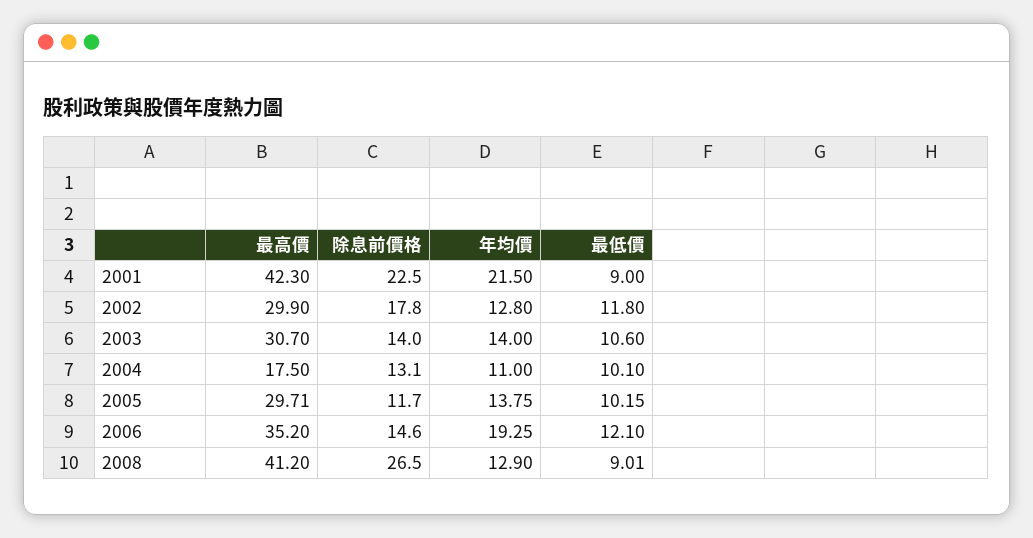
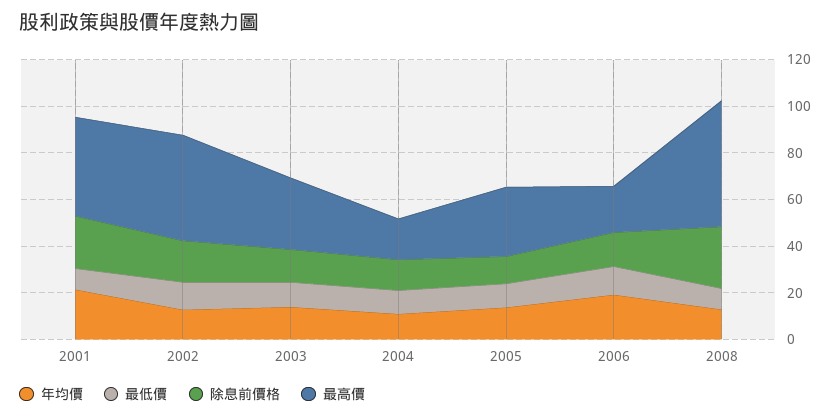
  {
    "最高價": {
      "2001": 42.3,
-     "2002": 29.9,
+     "2002": 45,
      "2003": 30.7,
      "2004": 17.5,
      "2005": 29.71,
-     "2006": 35.2,
+     "2006": 20,
-     "2008": 41.2
+     "2008": 55
    },
    "除息前價格": {
      "2001": 22.5,
      "2002": 17.8,
      "2003": 14,
      "2004": 13.1,
      "2005": 11.7,
      "2006": 14.6,
      "2008": 26.5
    },
    "年均價": {
      "2001": 21.5,
      "2002": 12.8,
      "2003": 14,
      "2004": 11,
      "2005": 13.75,
      "2006": 19.25,
      "2008": 12.9
    },
    "最低價": {
      "2001": 9,
      "2002": 11.8,
      "2003": 10.6,
      "2004": 10.1,
      "2005": 10.15,
      "2006": 12.1,
      "2008": 9.01
    }
  }

